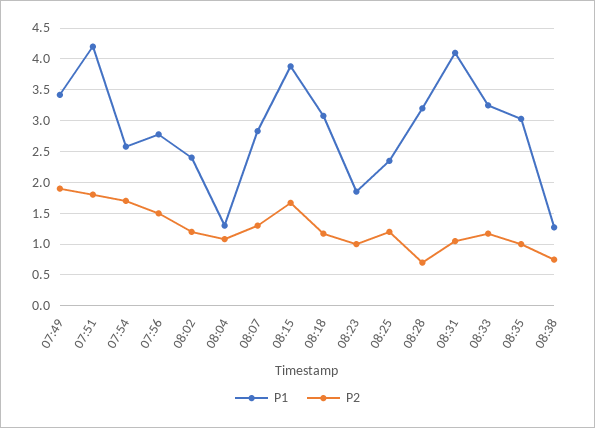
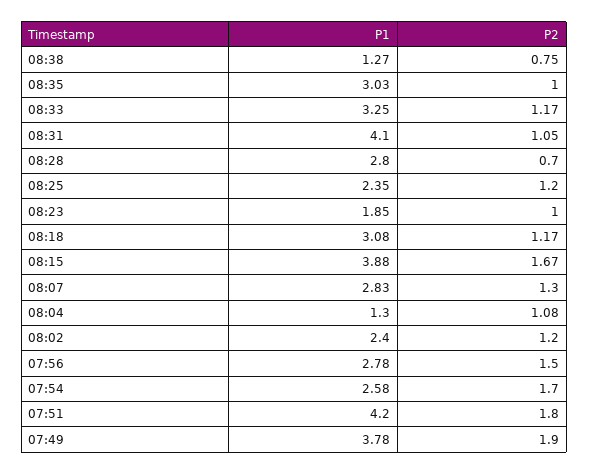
  {
    "P1": {
-     "07:49": 3.4,
+     "07:49": 3.78,
      "07:51": 4.2,
      "07:54": 2.58,
      "07:56": 2.78,
      "08:02": 2.4,
      "08:04": 1.3,
      "08:07": 2.83,
      "08:15": 3.88,
      "08:18": 3.08,
      "08:23": 1.85,
      "08:25": 2.35,
-     "08:28": 3.2,
+     "08:28": 2.8,
      "08:31": 4.1,
      "08:33": 3.25,
      "08:35": 3.03,
      "08:38": 1.27
    },
    "P2": {
      "07:49": 1.9,
      "07:51": 1.8,
      "07:54": 1.7,
      "07:56": 1.5,
      "08:02": 1.2,
      "08:04": 1.08,
      "08:07": 1.3,
      "08:15": 1.67,
      "08:18": 1.17,
      "08:23": 1,
      "08:25": 1.2,
      "08:28": 0.7,
      "08:31": 1.05,
      "08:33": 1.17,
      "08:35": 1,
      "08:38": 0.75
    }
  }

